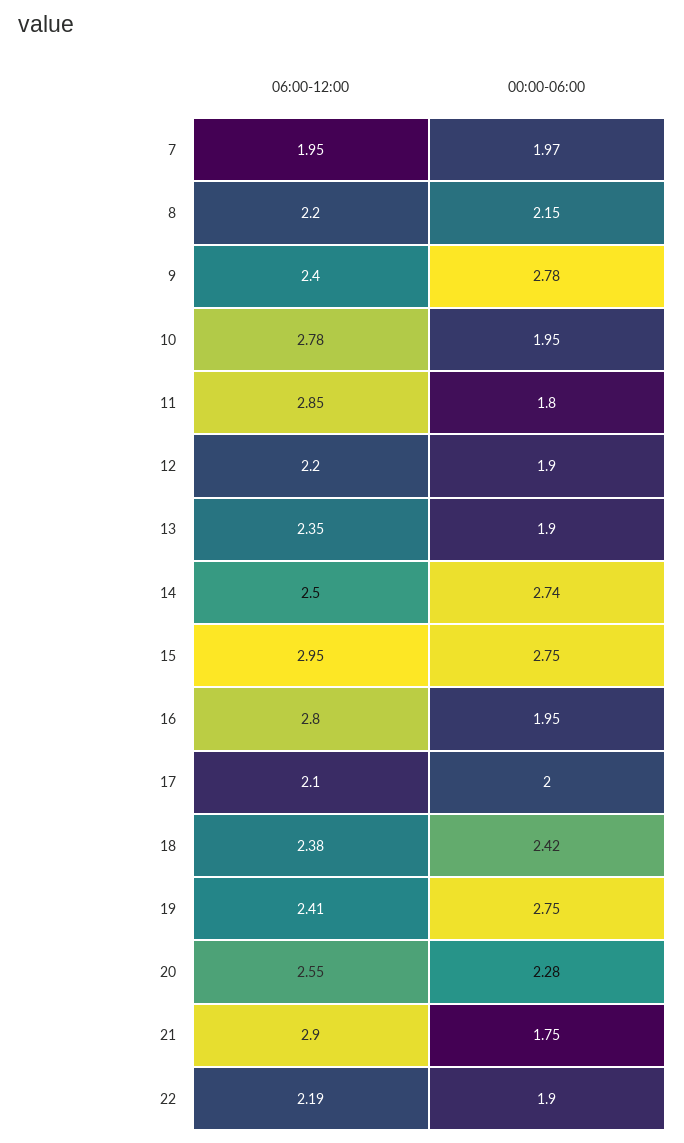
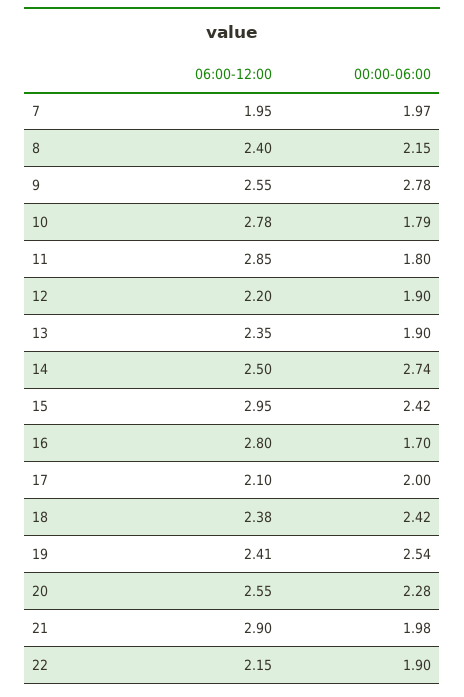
  {
    "06:00-12:00": {
      "7": 1.95,
-     "8": 2.2,
+     "8": 2.4,
-     "9": 2.4,
+     "9": 2.55,
      "10": 2.78,
      "11": 2.85,
      "12": 2.2,
      "13": 2.35,
      "14": 2.5,
      "15": 2.95,
      "16": 2.8,
      "17": 2.1,
      "18": 2.38,
      "19": 2.41,
      "20": 2.55,
      "21": 2.9,
-     "22": 2.19
+     "22": 2.15
    },
    "00:00-06:00": {
      "7": 1.97,
      "8": 2.15,
      "9": 2.78,
-     "10": 1.95,
+     "10": 1.79,
      "11": 1.8,
      "12": 1.9,
      "13": 1.9,
      "14": 2.74,
-     "15": 2.75,
+     "15": 2.42,
-     "16": 1.95,
+     "16": 1.7,
      "17": 2,
      "18": 2.42,
-     "19": 2.75,
+     "19": 2.54,
      "20": 2.28,
-     "21": 1.75,
+     "21": 1.98,
      "22": 1.9
    }
  }

